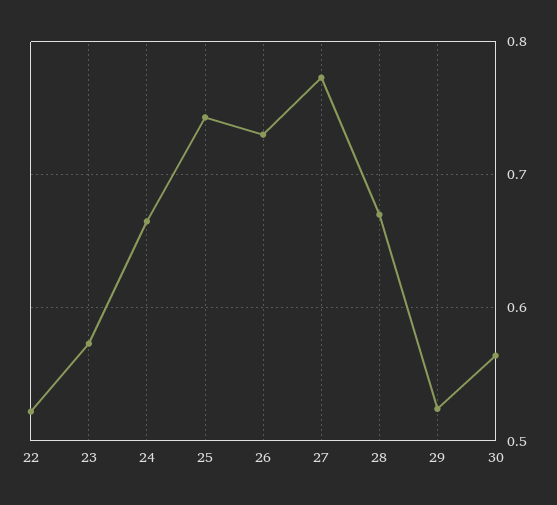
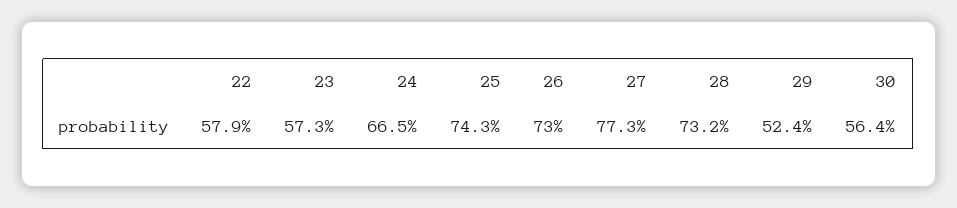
  {
-   "22": 0.52,
+   "22": 0.579,
    "23": 0.573,
    "24": 0.665,
    "25": 0.743,
    "26": 0.73,
    "27": 0.773,
-   "28": 0.67,
+   "28": 0.732,
    "29": 0.524,
    "30": 0.564
  }

